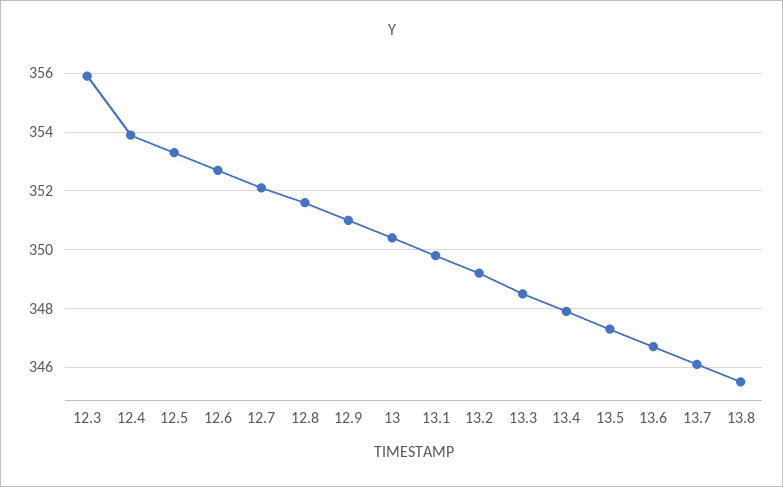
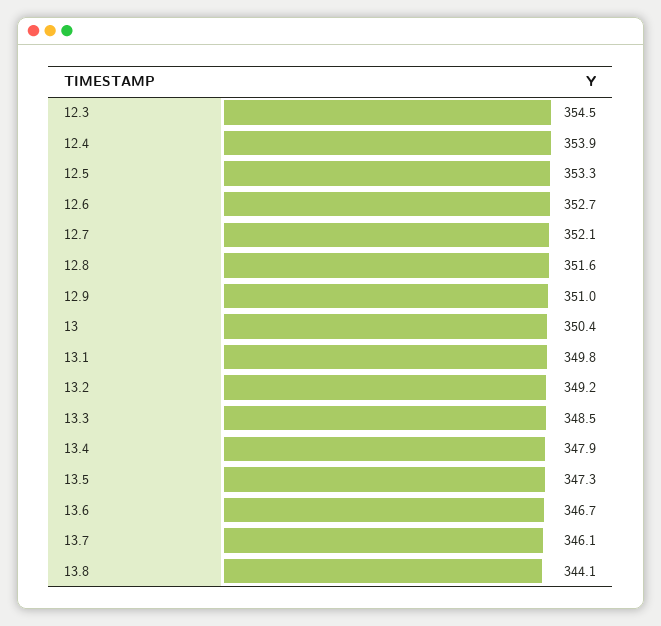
  {
-   "12.3": 356,
+   "12.3": 354.5,
    "12.4": 353.9,
    "12.5": 353.3,
    "12.6": 352.7,
    "12.7": 352.1,
    "12.8": 351.6,
    "12.9": 351,
    "13": 350.4,
    "13.1": 349.8,
    "13.2": 349.2,
    "13.3": 348.5,
    "13.4": 347.9,
    "13.5": 347.3,
    "13.6": 346.7,
    "13.7": 346.1,
-   "13.8": 345.5
+   "13.8": 344.1
  }

